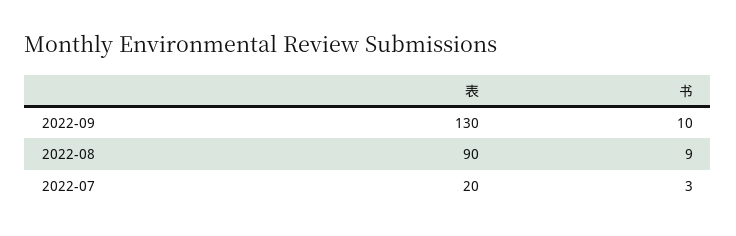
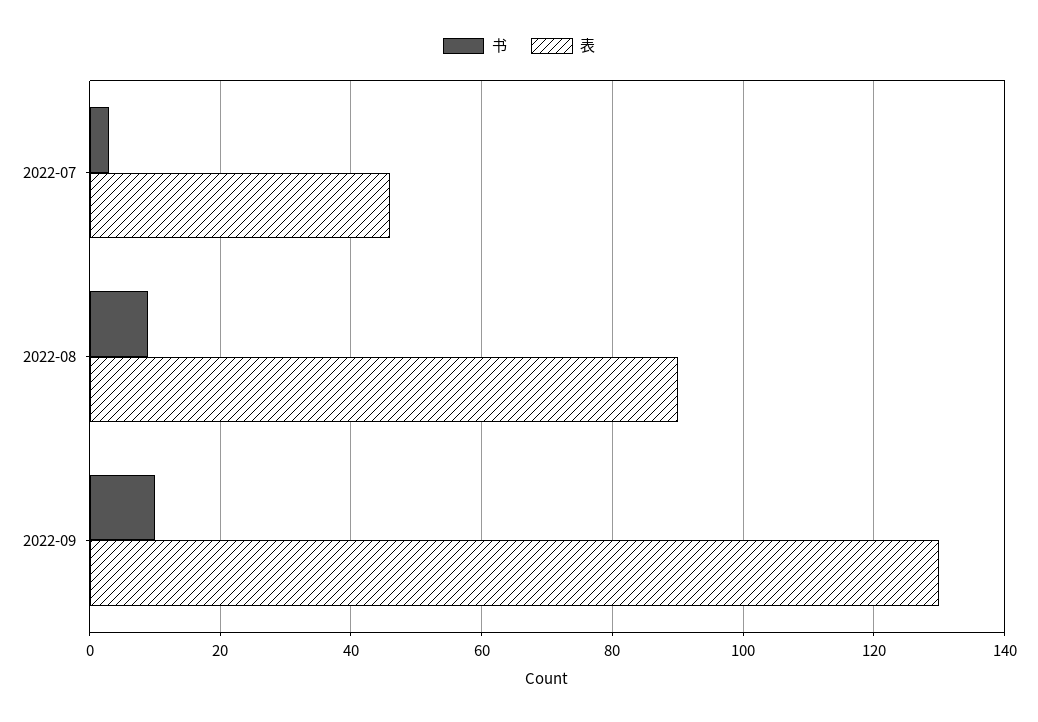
  {
    "表": {
      "2022-09": 130,
      "2022-08": 90,
-     "2022-07": 20
+     "2022-07": 45
    },
    "书": {
      "2022-09": 10,
      "2022-08": 9,
      "2022-07": 3
    }
  }

